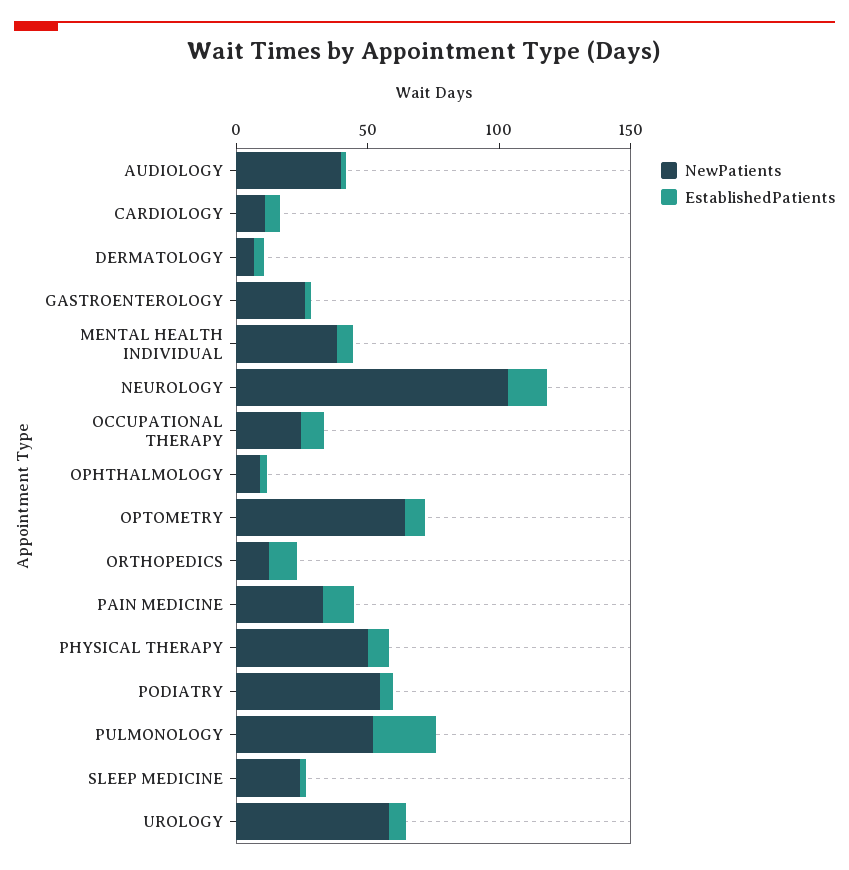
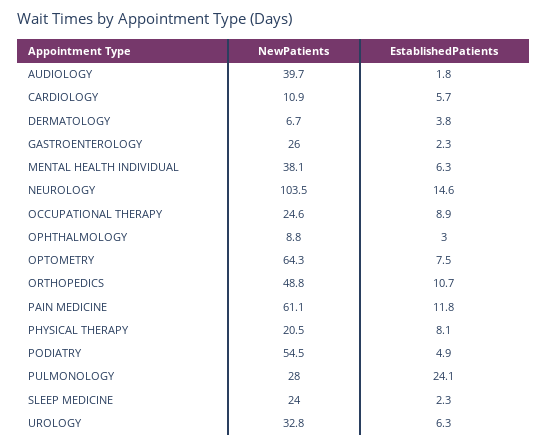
  {
    "NewPatients": {
      "AUDIOLOGY": 39.7,
      "CARDIOLOGY": 10.9,
      "DERMATOLOGY": 6.7,
      "GASTROENTEROLOGY": 26,
      "MENTAL HEALTH INDIVIDUAL": 38.1,
      "NEUROLOGY": 103.5,
      "OCCUPATIONAL THERAPY": 24.6,
      "OPHTHALMOLOGY": 8.8,
      "OPTOMETRY": 64.3,
-     "ORTHOPEDICS": 10,
+     "ORTHOPEDICS": 48.8,
-     "PAIN MEDICINE": 30,
+     "PAIN MEDICINE": 61.1,
-     "PHYSICAL THERAPY": 50,
+     "PHYSICAL THERAPY": 20.5,
      "PODIATRY": 54.5,
-     "PULMONOLOGY": 50,
+     "PULMONOLOGY": 28,
      "SLEEP MEDICINE": 24,
-     "UROLOGY": 60
+     "UROLOGY": 32.8
    },
    "EstablishedPatients": {
      "AUDIOLOGY": 1.8,
      "CARDIOLOGY": 5.7,
      "DERMATOLOGY": 3.8,
      "GASTROENTEROLOGY": 2.3,
      "MENTAL HEALTH INDIVIDUAL": 6.3,
      "NEUROLOGY": 14.6,
      "OCCUPATIONAL THERAPY": 8.9,
      "OPHTHALMOLOGY": 3,
      "OPTOMETRY": 7.5,
      "ORTHOPEDICS": 10.7,
      "PAIN MEDICINE": 11.8,
      "PHYSICAL THERAPY": 8.1,
      "PODIATRY": 4.9,
      "PULMONOLOGY": 24.1,
      "SLEEP MEDICINE": 2.3,
      "UROLOGY": 6.3
    }
  }

